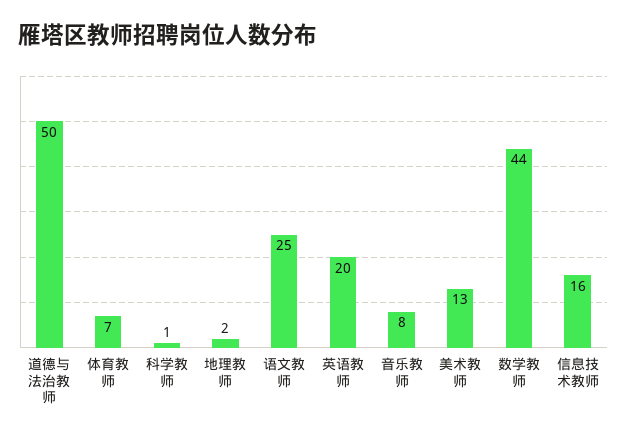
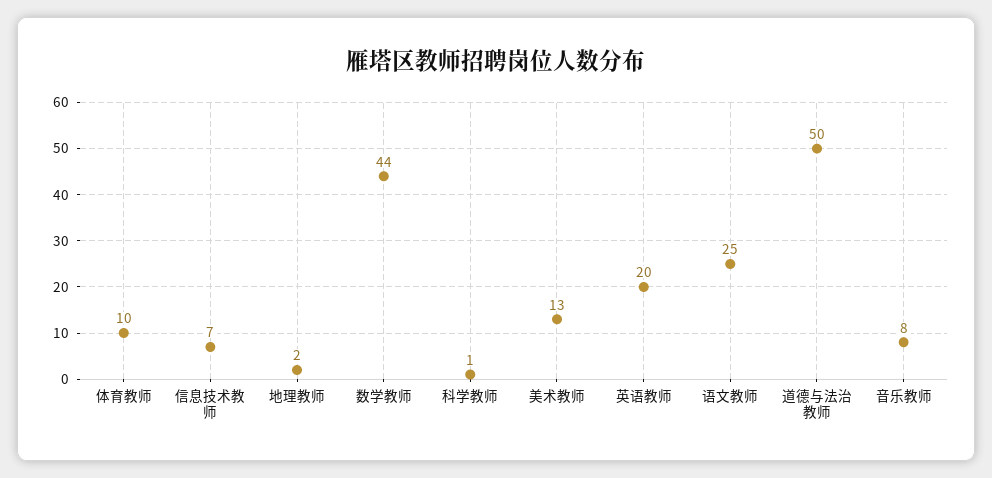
  {
    "道德与法治教师": 50,
-   "体育教师": 7,
+   "体育教师": 10,
    "科学教师": 1,
    "地理教师": 2,
    "语文教师": 25,
    "英语教师": 20,
    "音乐教师": 8,
    "美术教师": 13,
    "数学教师": 44,
-   "信息技术教师": 16
+   "信息技术教师": 7
  }

